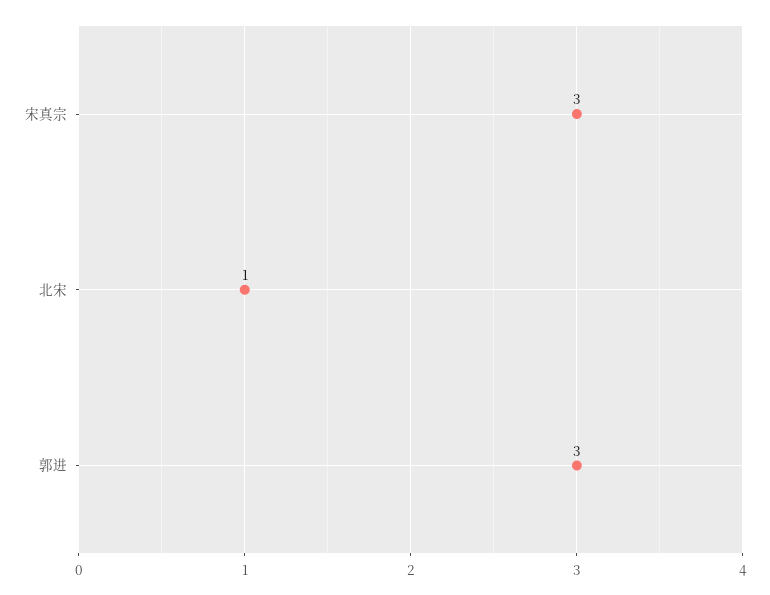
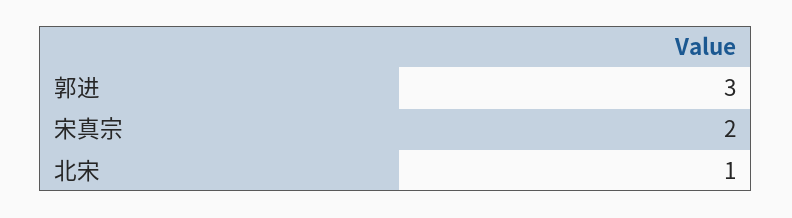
  {
-   "宋真宗": 3,
+   "宋真宗": 2,
    "北宋": 1,
    "郭进": 3
  }

